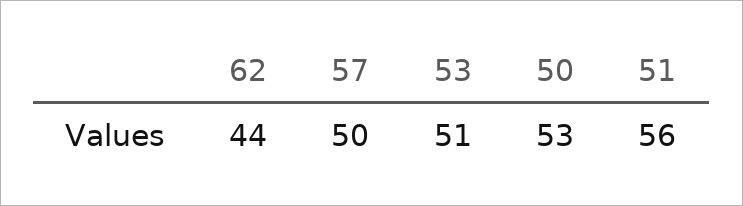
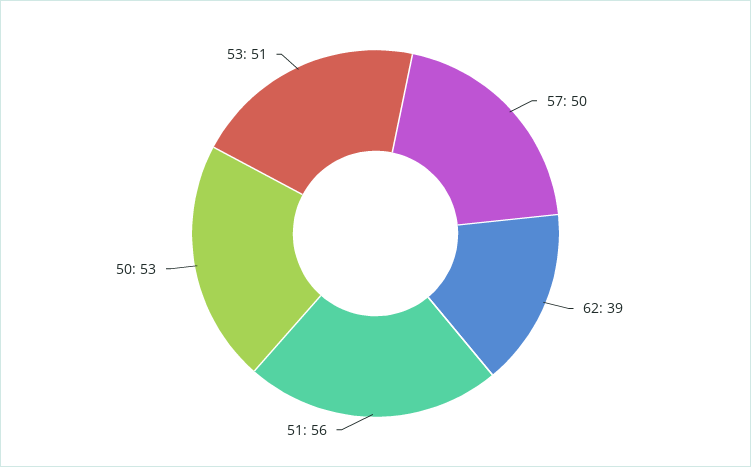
  {
-   "62": 44,
+   "62": 39,
    "57": 50,
    "53": 51,
    "50": 53,
    "51": 56
  }

